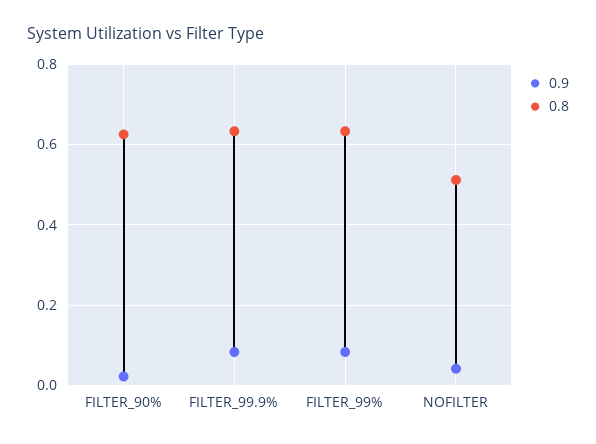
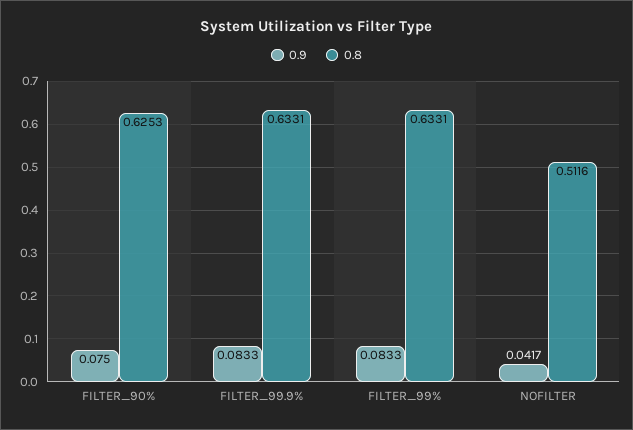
  {
    "0.9": {
-     "FILTER_90%": 0.02,
+     "FILTER_90%": 0.075,
      "FILTER_99.9%": 0.0833,
      "FILTER_99%": 0.0833,
      "NOFILTER": 0.0417
    },
    "0.8": {
      "FILTER_90%": 0.6253,
      "FILTER_99.9%": 0.6331,
      "FILTER_99%": 0.6331,
      "NOFILTER": 0.5116
    }
  }

